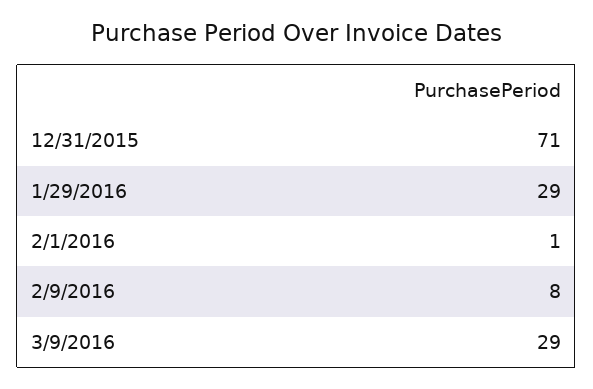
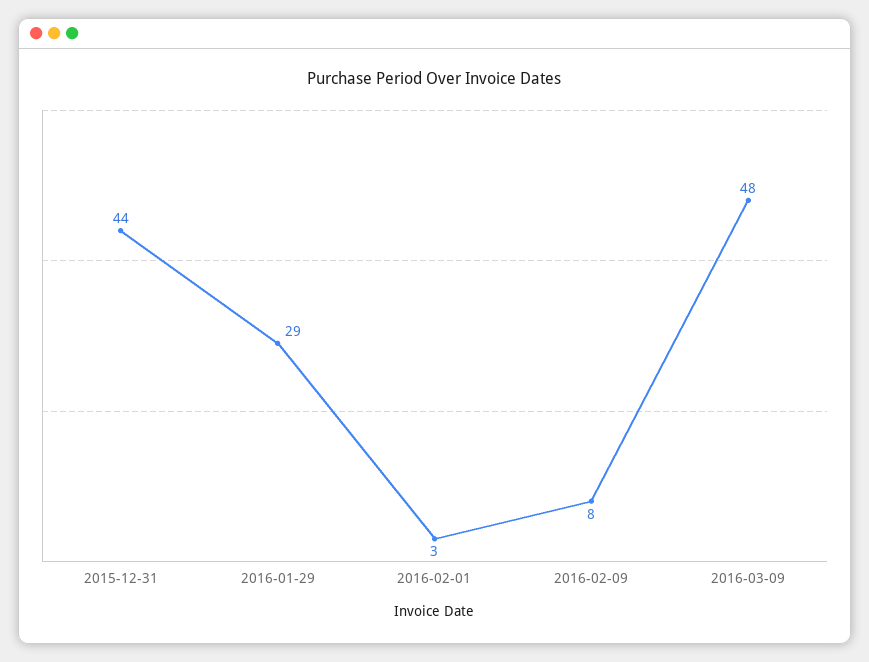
  {
-   "12/31/2015": 71,
+   "12/31/2015": 44,
    "1/29/2016": 29,
-   "2/1/2016": 1,
+   "2/1/2016": 3,
    "2/9/2016": 8,
-   "3/9/2016": 29
+   "3/9/2016": 48
  }

